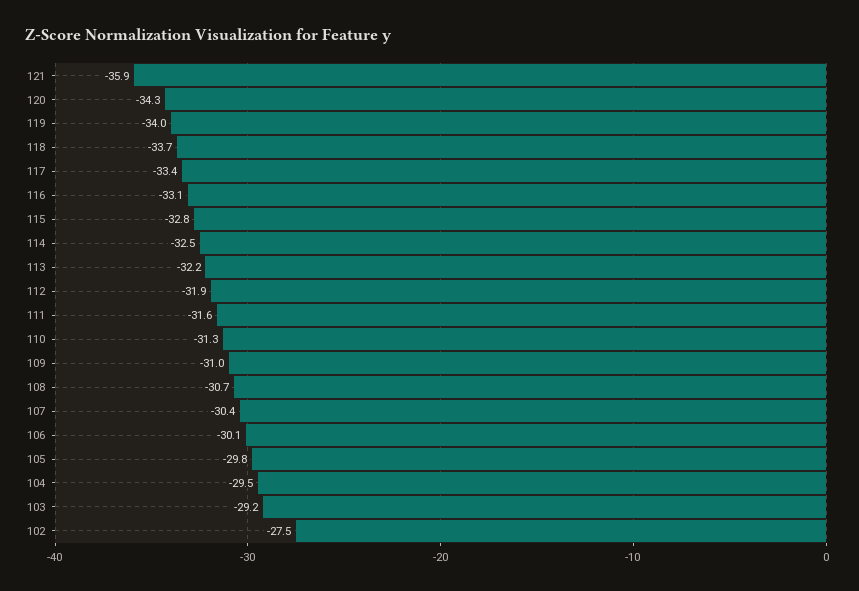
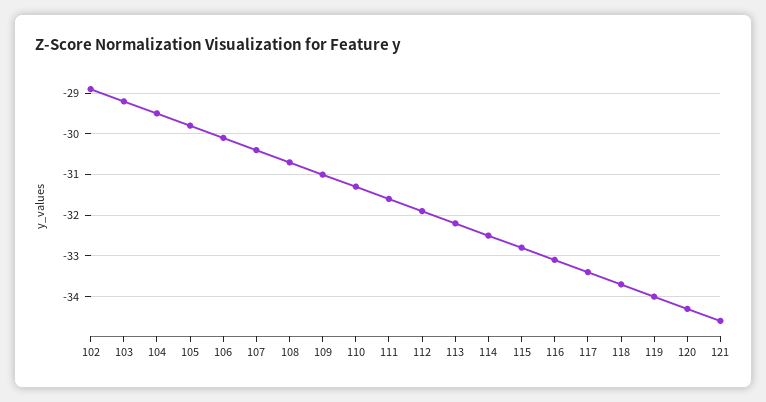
  {
-   "121": -35.9,
+   "121": -34.5,
    "120": -34.3,
    "119": -34,
    "118": -33.7,
    "117": -33.4,
    "116": -33.1,
    "115": -32.8,
    "114": -32.5,
    "113": -32.2,
    "112": -31.9,
    "111": -31.6,
    "110": -31.3,
    "109": -31,
    "108": -30.7,
    "107": -30.4,
    "106": -30.1,
    "105": -29.8,
    "104": -29.5,
    "103": -29.2,
-   "102": -27.5
+   "102": -29
  }

